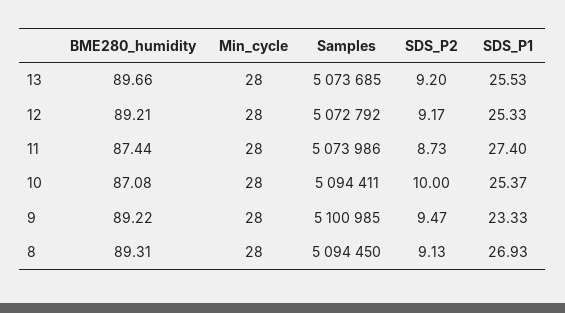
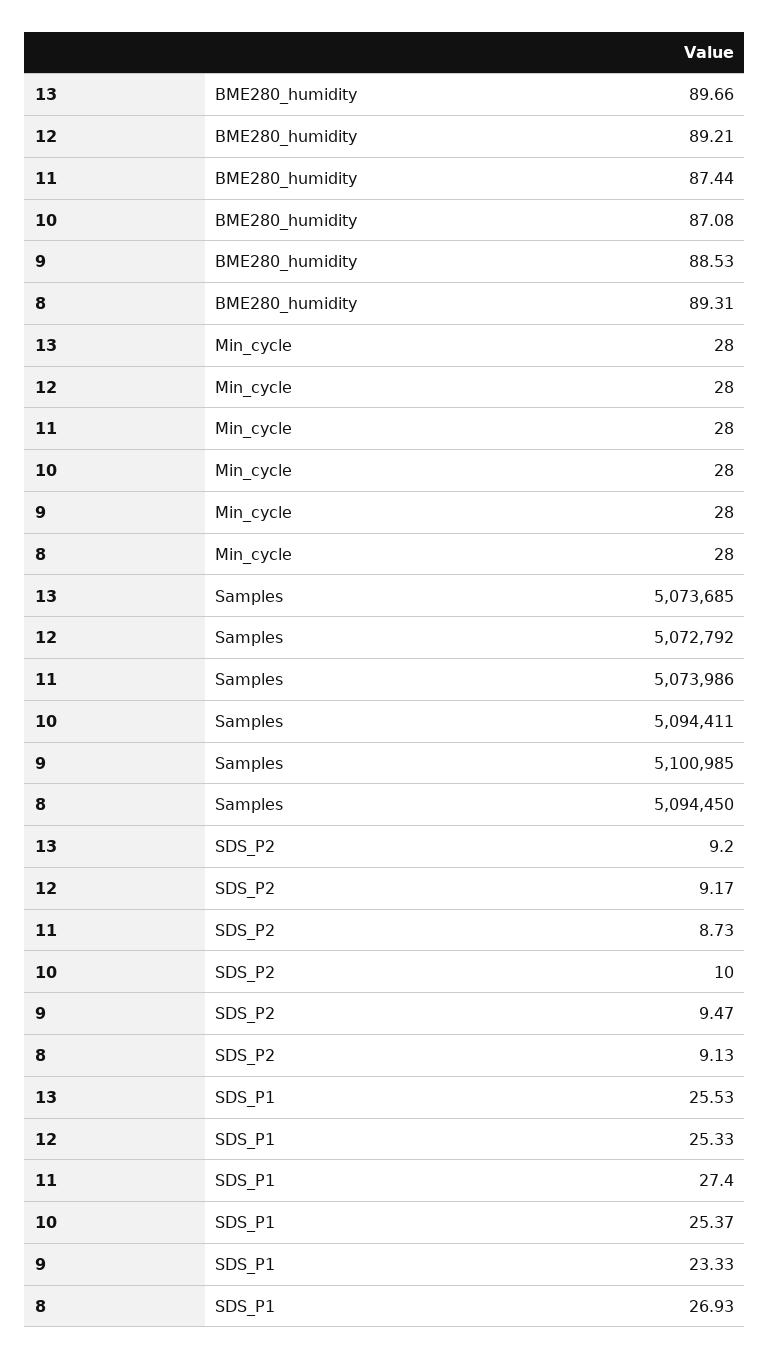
  {
    "BME280_humidity": {
      "13": 89.66,
      "12": 89.21,
      "11": 87.44,
      "10": 87.08,
-     "9": 89.22,
+     "9": 88.53,
      "8": 89.31
    },
    "Min_cycle": {
      "13": 28,
      "12": 28,
      "11": 28,
      "10": 28,
      "9": 28,
      "8": 28
    },
    "Samples": {
      "13": 5073685,
      "12": 5072792,
      "11": 5073986,
      "10": 5094411,
      "9": 5100985,
      "8": 5094450
    },
    "SDS_P2": {
      "13": 9.2,
      "12": 9.17,
      "11": 8.73,
      "10": 10,
      "9": 9.47,
      "8": 9.13
    },
    "SDS_P1": {
      "13": 25.53,
      "12": 25.33,
      "11": 27.4,
      "10": 25.37,
      "9": 23.33,
      "8": 26.93
    }
  }

